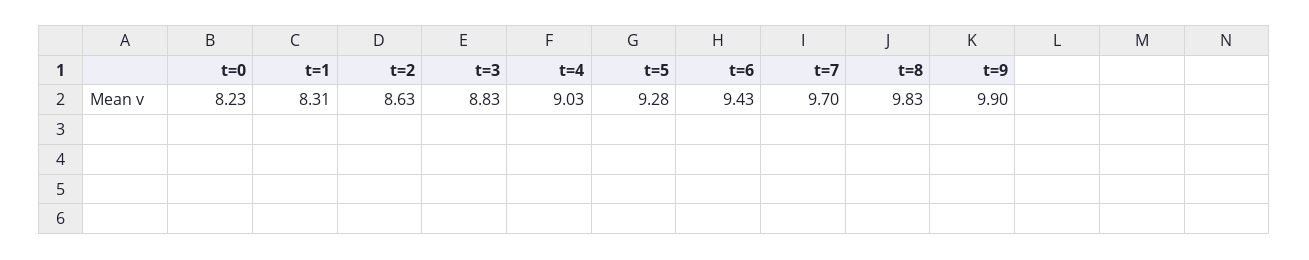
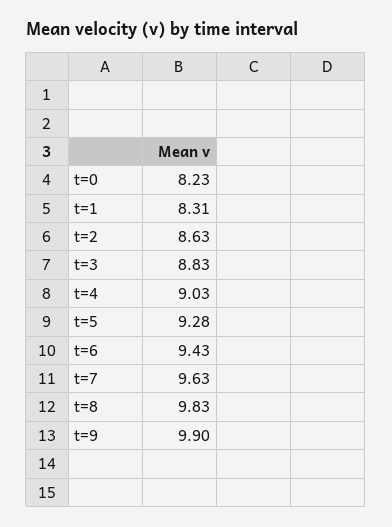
  {
    "t=0": 8.23,
    "t=1": 8.31,
    "t=2": 8.63,
    "t=3": 8.83,
    "t=4": 9.03,
    "t=5": 9.28,
    "t=6": 9.43,
-   "t=7": 9.7,
+   "t=7": 9.63,
    "t=8": 9.83,
    "t=9": 9.9
  }

